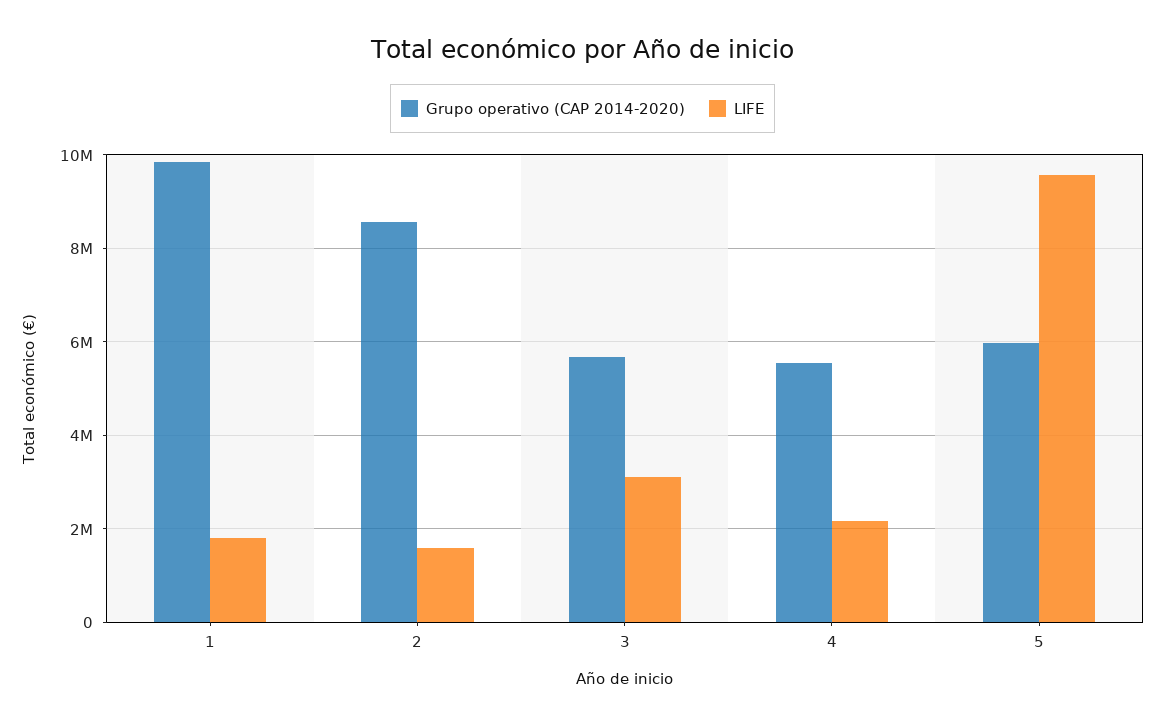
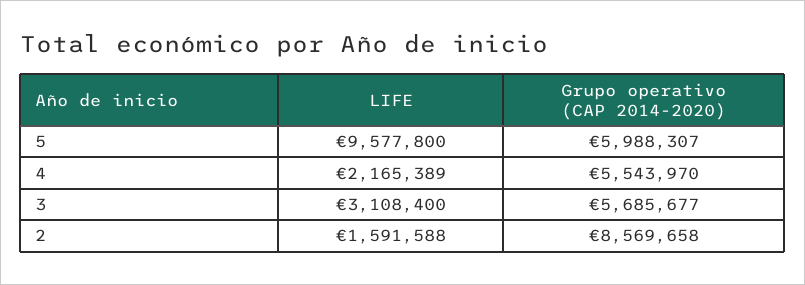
  {
    "Grupo operativo (CAP 2014-2020)": {
-     "1": 9800000,
      "2": 8569658,
      "3": 5685677,
      "4": 5543970,
      "5": 5988307
    },
    "LIFE": {
-     "1": 1800000,
      "2": 1591588,
      "3": 3108400,
      "4": 2165389,
      "5": 9577800
    }
  }

